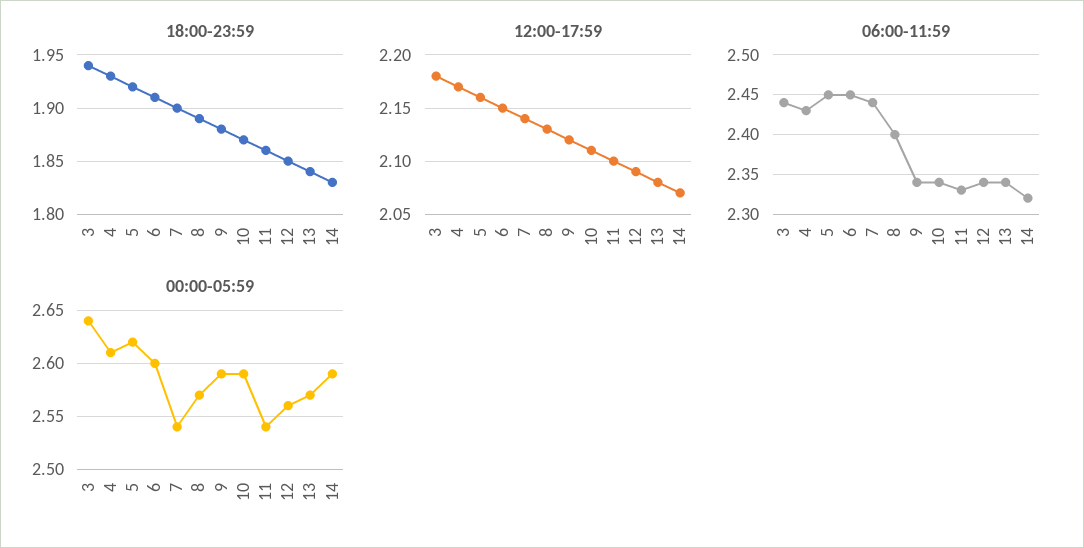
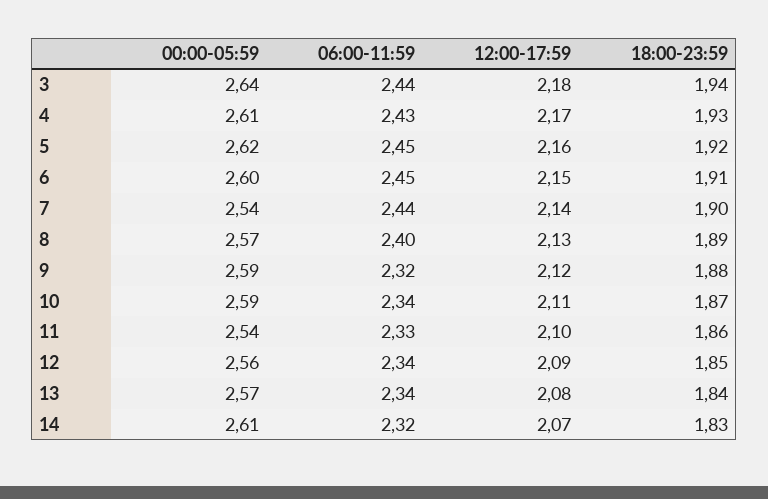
  {
    "18:00-23:59": {
      "3": 1.94,
      "4": 1.93,
      "5": 1.92,
      "6": 1.91,
      "7": 1.9,
      "8": 1.89,
      "9": 1.88,
      "10": 1.87,
      "11": 1.86,
      "12": 1.85,
      "13": 1.84,
      "14": 1.83
    },
    "12:00-17:59": {
      "3": 2.18,
      "4": 2.17,
      "5": 2.16,
      "6": 2.15,
      "7": 2.14,
      "8": 2.13,
      "9": 2.12,
      "10": 2.11,
      "11": 2.1,
      "12": 2.09,
      "13": 2.08,
      "14": 2.07
    },
    "06:00-11:59": {
      "3": 2.44,
      "4": 2.43,
      "5": 2.45,
      "6": 2.45,
      "7": 2.44,
      "8": 2.4,
-     "9": 2.34,
+     "9": 2.32,
      "10": 2.34,
      "11": 2.33,
      "12": 2.34,
      "13": 2.34,
      "14": 2.32
    },
    "00:00-05:59": {
      "3": 2.64,
      "4": 2.61,
      "5": 2.62,
      "6": 2.6,
      "7": 2.54,
      "8": 2.57,
      "9": 2.59,
      "10": 2.59,
      "11": 2.54,
      "12": 2.56,
      "13": 2.57,
-     "14": 2.59
+     "14": 2.61
    }
  }

